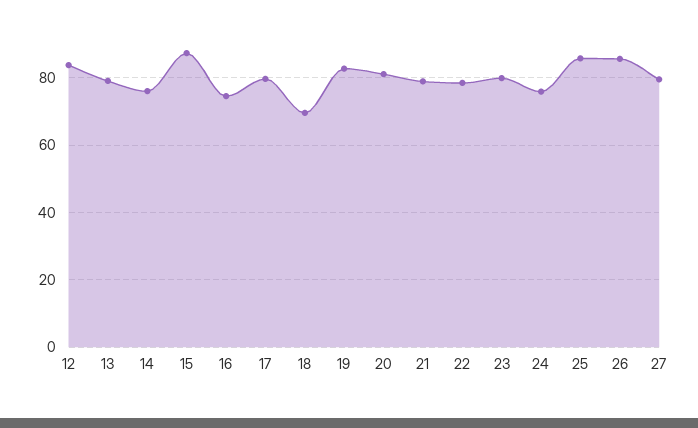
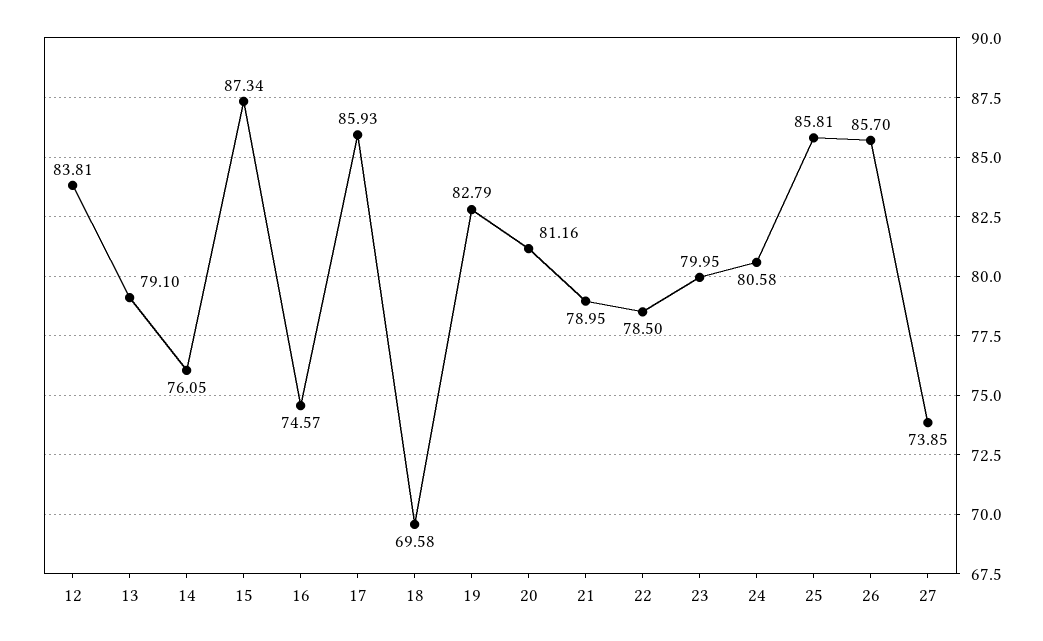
  {
    "12": 83.81,
    "13": 79.1,
    "14": 76.05,
    "15": 87.34,
    "16": 74.57,
-   "17": 80,
+   "17": 85.93,
    "18": 69.58,
    "19": 82.79,
    "20": 81.16,
    "21": 78.95,
    "22": 78.5,
    "23": 79.95,
-   "24": 76,
+   "24": 80.58,
    "25": 85.81,
    "26": 85.7,
-   "27": 80
+   "27": 73.85
  }

